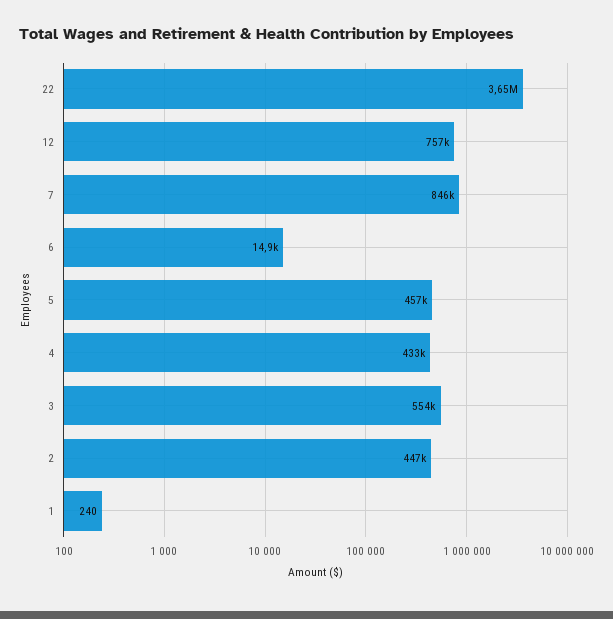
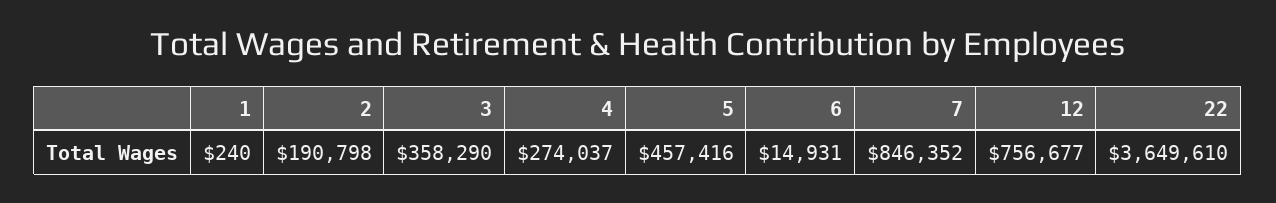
  {
    "22": 3649610,
    "12": 756677,
    "7": 846352,
    "6": 14931,
    "5": 457416,
-   "4": 433000,
+   "4": 274037,
-   "3": 554000,
+   "3": 358290,
-   "2": 447000,
+   "2": 190798,
    "1": 240
  }

